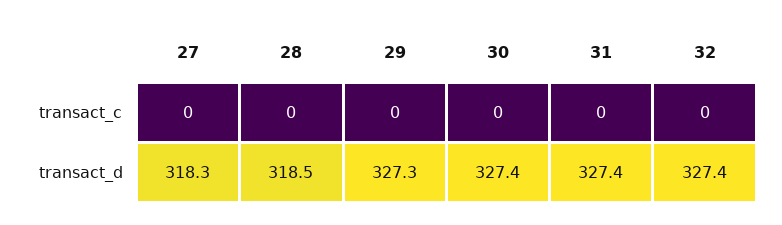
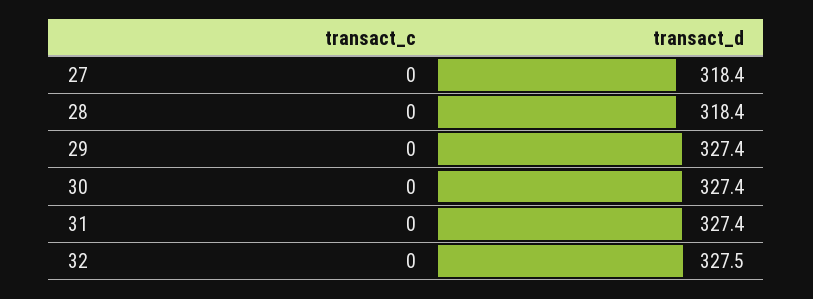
  {
    "27": {
      "transact_c": 0,
-     "transact_d": 318.3
+     "transact_d": 318.4
    },
    "28": {
      "transact_c": 0,
-     "transact_d": 318.5
+     "transact_d": 318.4
    },
    "29": {
      "transact_c": 0,
-     "transact_d": 327.3
+     "transact_d": 327.4
    },
    "30": {
      "transact_c": 0,
      "transact_d": 327.4
    },
    "31": {
      "transact_c": 0,
      "transact_d": 327.4
    },
    "32": {
      "transact_c": 0,
-     "transact_d": 327.4
+     "transact_d": 327.5
    }
  }

